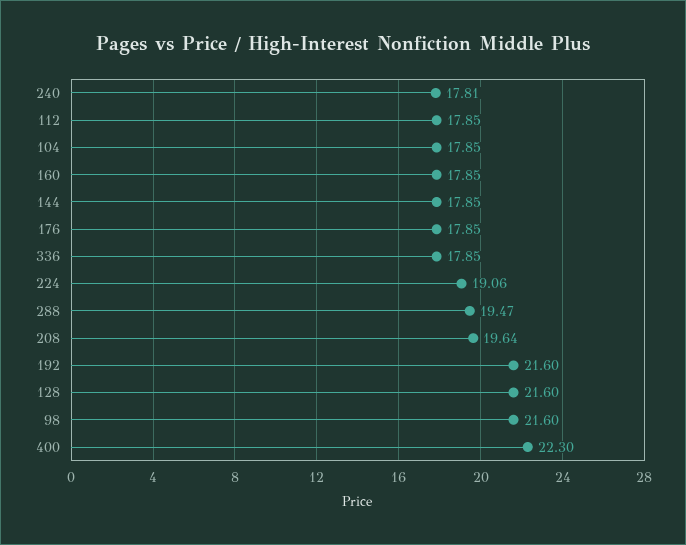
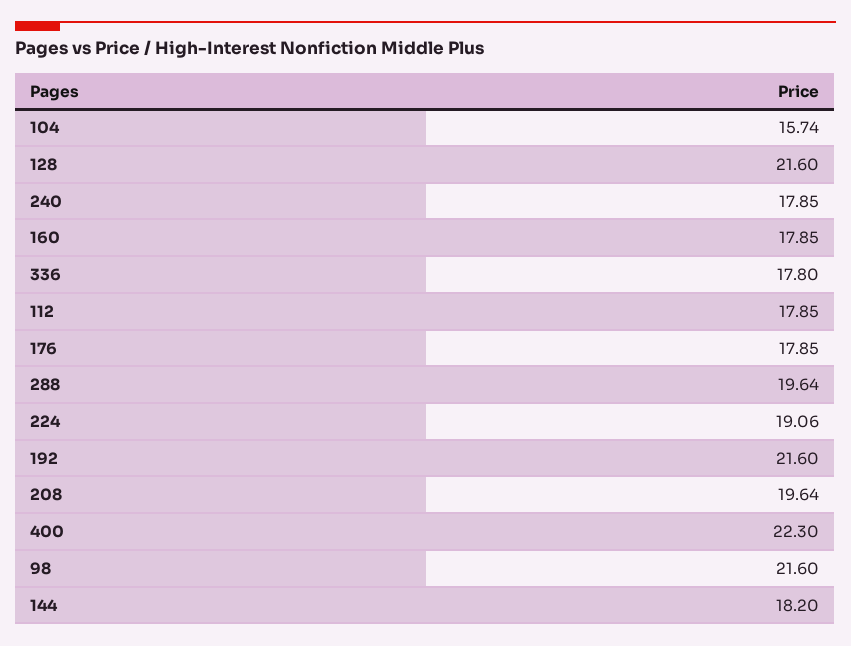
  {
-   "240": 17.81,
+   "240": 17.85,
    "112": 17.85,
-   "104": 17.85,
+   "104": 15.74,
    "160": 17.85,
-   "144": 17.85,
+   "144": 18.2,
    "176": 17.85,
-   "336": 17.85,
+   "336": 17.8,
    "224": 19.06,
-   "288": 19.47,
+   "288": 19.64,
    "208": 19.64,
    "192": 21.6,
    "128": 21.6,
    "98": 21.6,
    "400": 22.3
  }

